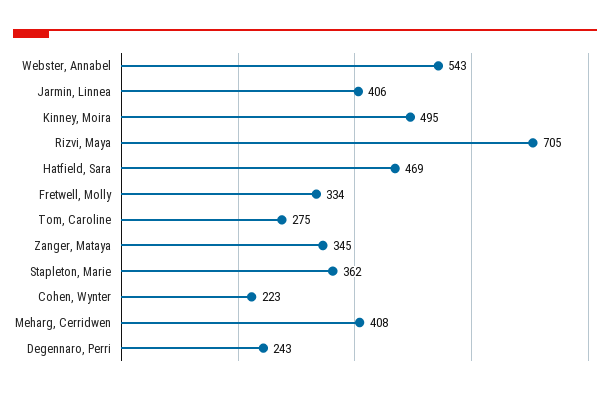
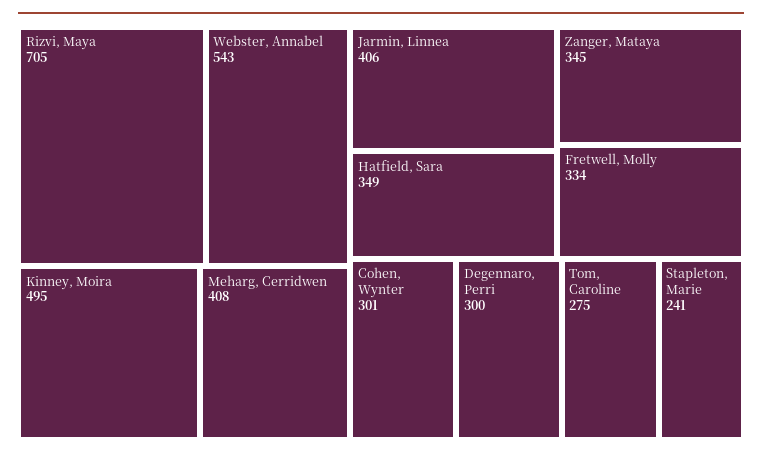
  {
    "Webster, Annabel": 543,
    "Jarmin, Linnea": 406,
    "Kinney, Moira": 495,
    "Rizvi, Maya": 705,
-   "Hatfield, Sara": 469,
+   "Hatfield, Sara": 349,
    "Fretwell, Molly": 334,
    "Tom, Caroline": 275,
    "Zanger, Mataya": 345,
-   "Stapleton, Marie": 362,
+   "Stapleton, Marie": 241,
-   "Cohen, Wynter": 223,
+   "Cohen, Wynter": 301,
    "Meharg, Cerridwen": 408,
-   "Degennaro, Perri": 243
+   "Degennaro, Perri": 300
  }

